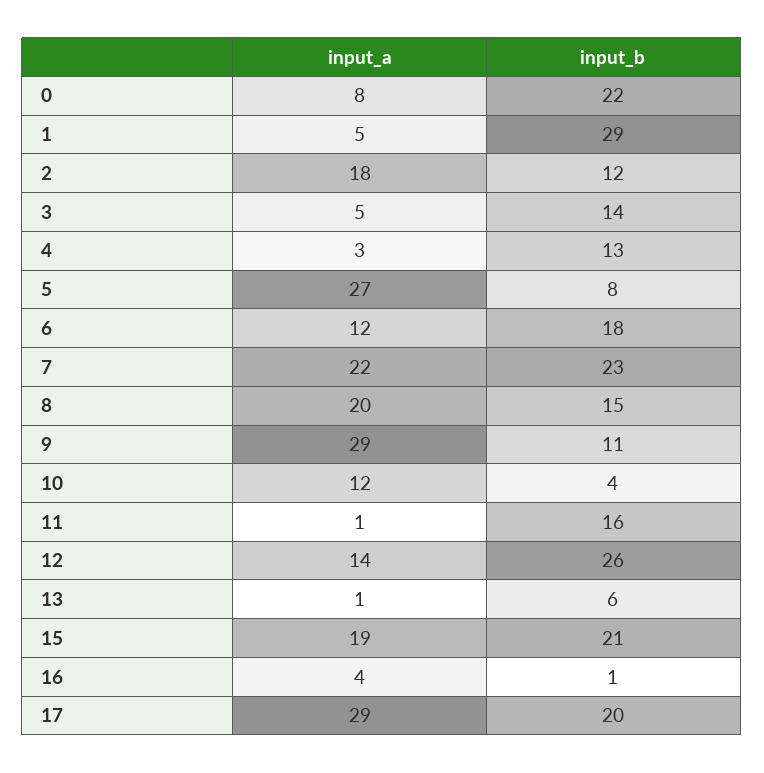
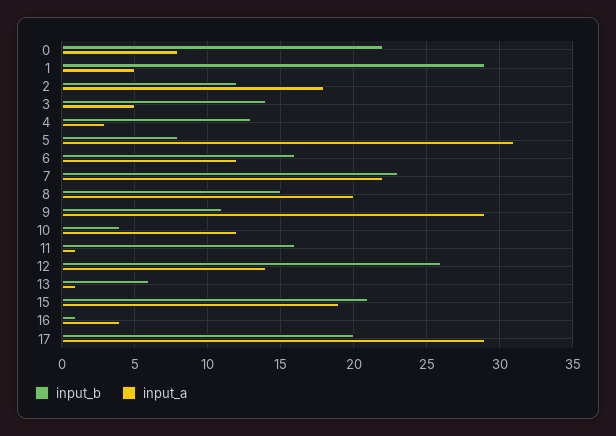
  {
    "input_a": {
      "0": 8,
      "1": 5,
      "2": 18,
      "3": 5,
      "4": 3,
-     "5": 27,
+     "5": 31,
      "6": 12,
      "7": 22,
      "8": 20,
      "9": 29,
      "10": 12,
      "11": 1,
      "12": 14,
      "13": 1,
      "15": 19,
      "16": 4,
      "17": 29
    },
    "input_b": {
      "0": 22,
      "1": 29,
      "2": 12,
      "3": 14,
      "4": 13,
      "5": 8,
-     "6": 18,
+     "6": 16,
      "7": 23,
      "8": 15,
      "9": 11,
      "10": 4,
      "11": 16,
      "12": 26,
      "13": 6,
      "15": 21,
      "16": 1,
      "17": 20
    }
  }

